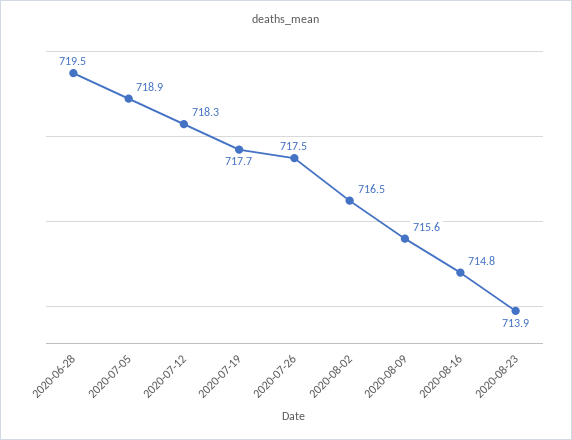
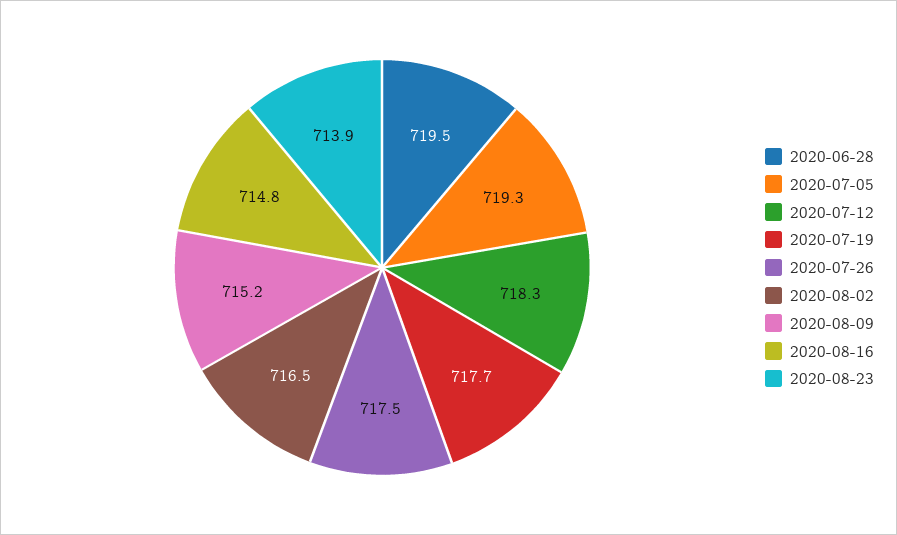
  {
    "2020-06-28": 719.5,
-   "2020-07-05": 718.9,
+   "2020-07-05": 719.3,
    "2020-07-12": 718.3,
    "2020-07-19": 717.7,
    "2020-07-26": 717.5,
    "2020-08-02": 716.5,
-   "2020-08-09": 715.6,
+   "2020-08-09": 715.2,
    "2020-08-16": 714.8,
    "2020-08-23": 713.9
  }

